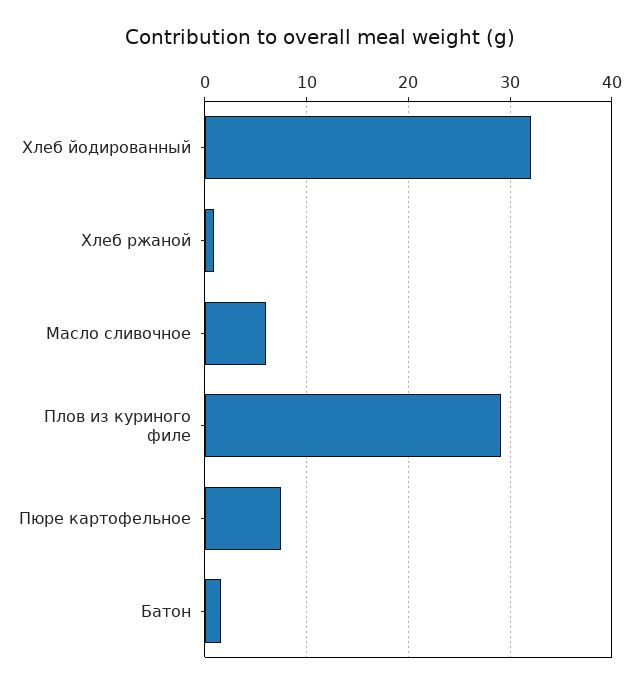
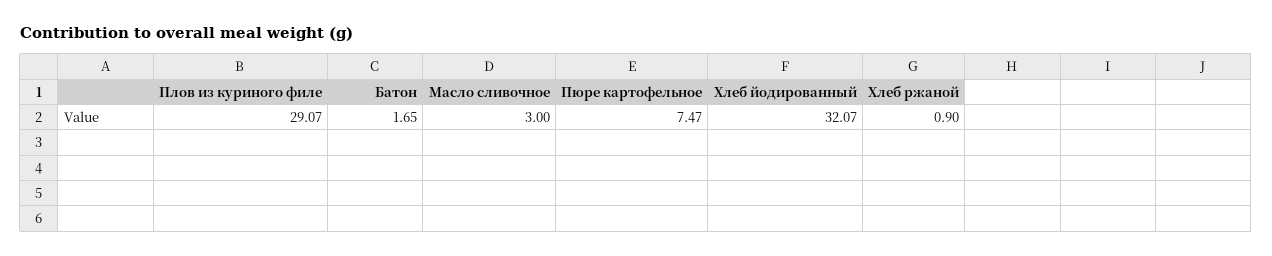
  {
    "Хлеб йодированный": 32.07,
    "Хлеб ржаной": 0.9,
-   "Масло сливочное": 6,
+   "Масло сливочное": 3,
    "Плов из куриного филе": 29.07,
    "Пюре картофельное": 7.47,
    "Батон": 1.65
  }

